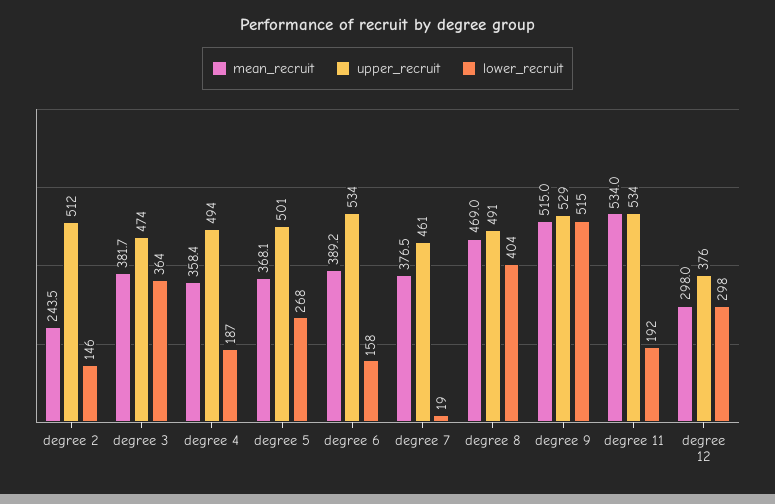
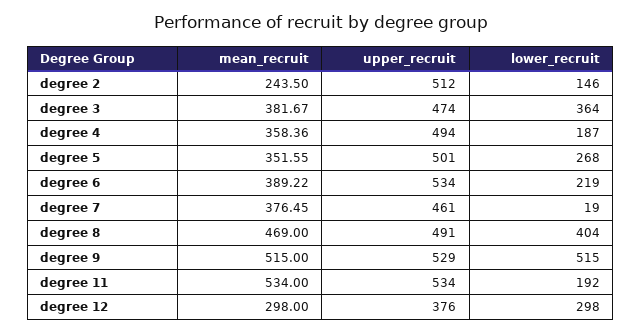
  {
    "mean_recruit": {
      "degree 2": 243.5,
      "degree 3": 381.67,
      "degree 4": 358.36,
-     "degree 5": 368.1,
+     "degree 5": 351.55,
      "degree 6": 389.22,
      "degree 7": 376.45,
      "degree 8": 469,
      "degree 9": 515,
      "degree 11": 534,
      "degree 12": 298
    },
    "upper_recruit": {
      "degree 2": 512,
      "degree 3": 474,
      "degree 4": 494,
      "degree 5": 501,
      "degree 6": 534,
      "degree 7": 461,
      "degree 8": 491,
      "degree 9": 529,
      "degree 11": 534,
      "degree 12": 376
    },
    "lower_recruit": {
      "degree 2": 146,
      "degree 3": 364,
      "degree 4": 187,
      "degree 5": 268,
-     "degree 6": 158,
+     "degree 6": 219,
      "degree 7": 19,
      "degree 8": 404,
      "degree 9": 515,
      "degree 11": 192,
      "degree 12": 298
    }
  }

